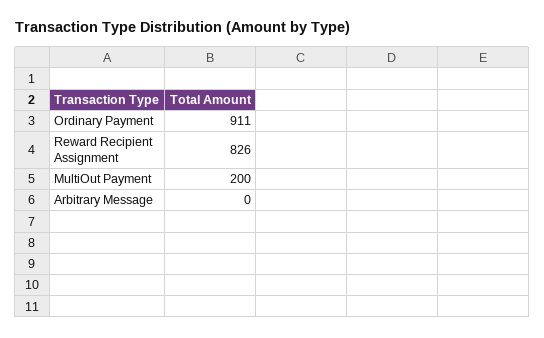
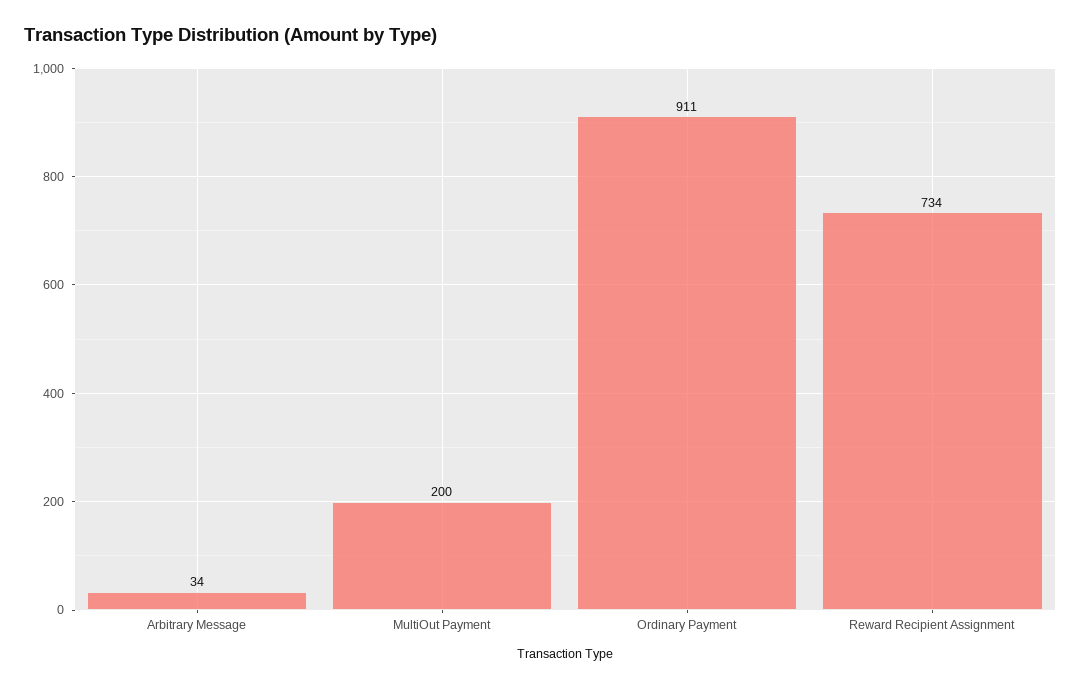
  {
    "Ordinary Payment": 911,
-   "Reward Recipient Assignment": 826,
+   "Reward Recipient Assignment": 734,
    "MultiOut Payment": 200,
-   "Arbitrary Message": 0
+   "Arbitrary Message": 34
  }

